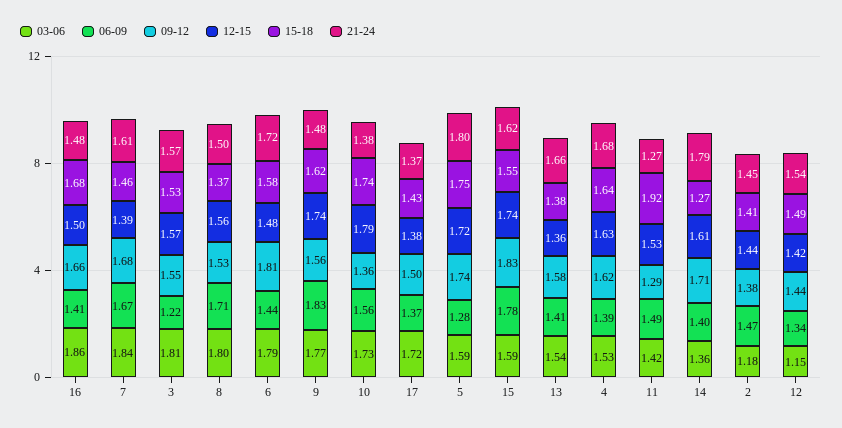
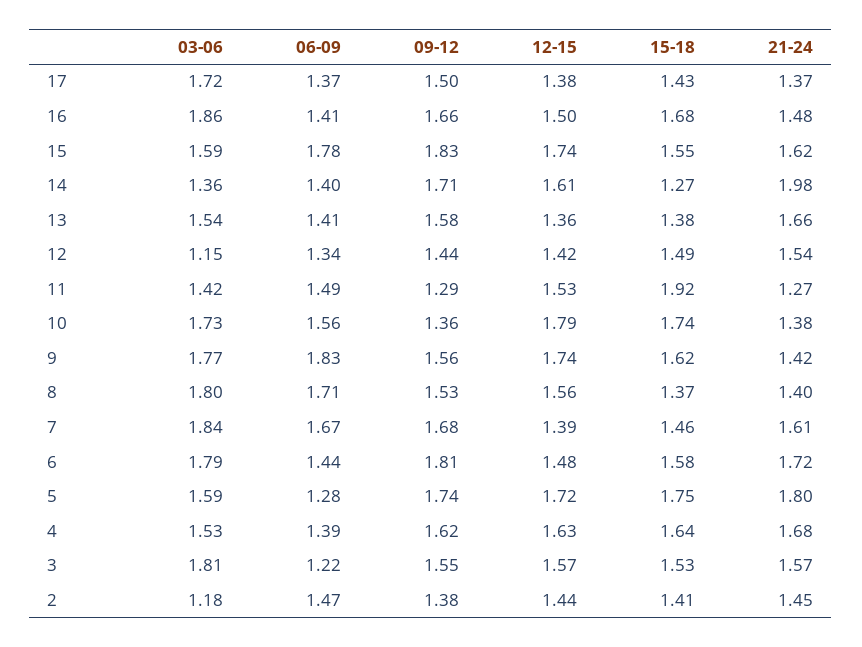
  {
    "03-06": {
      "16": 1.86,
      "7": 1.84,
      "3": 1.81,
      "8": 1.8,
      "6": 1.79,
      "9": 1.77,
      "10": 1.73,
      "17": 1.72,
      "5": 1.59,
      "15": 1.59,
      "13": 1.54,
      "4": 1.53,
      "11": 1.42,
      "14": 1.36,
      "2": 1.18,
      "12": 1.15
    },
    "06-09": {
      "16": 1.41,
      "7": 1.67,
      "3": 1.22,
      "8": 1.71,
      "6": 1.44,
      "9": 1.83,
      "10": 1.56,
      "17": 1.37,
      "5": 1.28,
      "15": 1.78,
      "13": 1.41,
      "4": 1.39,
      "11": 1.49,
      "14": 1.4,
      "2": 1.47,
      "12": 1.34
    },
    "09-12": {
      "16": 1.66,
      "7": 1.68,
      "3": 1.55,
      "8": 1.53,
      "6": 1.81,
      "9": 1.56,
      "10": 1.36,
      "17": 1.5,
      "5": 1.74,
      "15": 1.83,
      "13": 1.58,
      "4": 1.62,
      "11": 1.29,
      "14": 1.71,
      "2": 1.38,
      "12": 1.44
    },
    "12-15": {
      "16": 1.5,
      "7": 1.39,
      "3": 1.57,
      "8": 1.56,
      "6": 1.48,
      "9": 1.74,
      "10": 1.79,
      "17": 1.38,
      "5": 1.72,
      "15": 1.74,
      "13": 1.36,
      "4": 1.63,
      "11": 1.53,
      "14": 1.61,
      "2": 1.44,
      "12": 1.42
    },
    "15-18": {
      "16": 1.68,
      "7": 1.46,
      "3": 1.53,
      "8": 1.37,
      "6": 1.58,
      "9": 1.62,
      "10": 1.74,
      "17": 1.43,
      "5": 1.75,
      "15": 1.55,
      "13": 1.38,
      "4": 1.64,
      "11": 1.92,
      "14": 1.27,
      "2": 1.41,
      "12": 1.49
    },
    "21-24": {
      "16": 1.48,
      "7": 1.61,
      "3": 1.57,
-     "8": 1.5,
+     "8": 1.4,
      "6": 1.72,
-     "9": 1.48,
+     "9": 1.42,
      "10": 1.38,
      "17": 1.37,
      "5": 1.8,
      "15": 1.62,
      "13": 1.66,
      "4": 1.68,
      "11": 1.27,
-     "14": 1.79,
+     "14": 1.98,
      "2": 1.45,
      "12": 1.54
    }
  }

